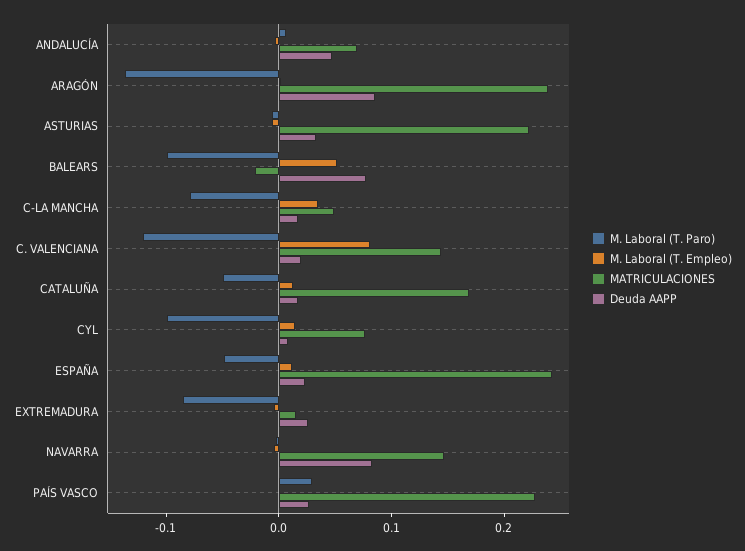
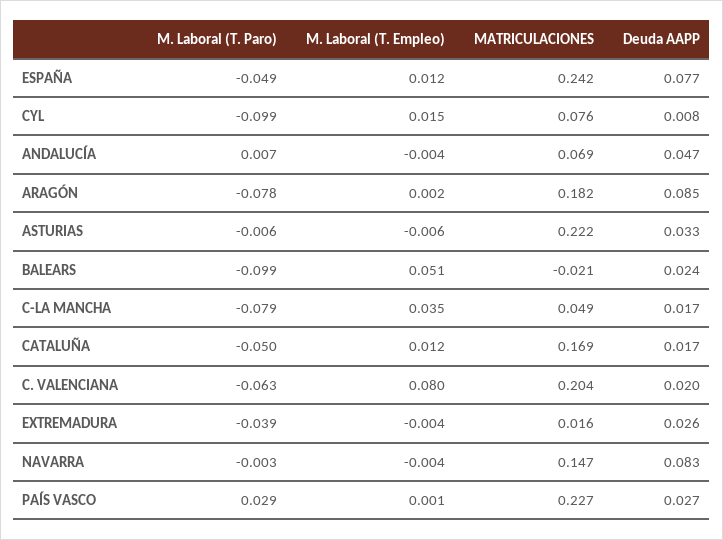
  {
    "M. Laboral (T. Paro)": {
      "ANDALUCÍA": 0.007,
-     "ARAGÓN": -0.14,
+     "ARAGÓN": -0.078,
      "ASTURIAS": -0.006,
      "BALEARS": -0.099,
      "C-LA MANCHA": -0.079,
-     "C. VALENCIANA": -0.12,
+     "C. VALENCIANA": -0.063,
      "CATALUÑA": -0.05,
      "CYL": -0.099,
      "ESPAÑA": -0.049,
-     "EXTREMADURA": -0.08,
+     "EXTREMADURA": -0.039,
      "NAVARRA": -0.003,
      "PAÍS VASCO": 0.029
    },
    "M. Laboral (T. Empleo)": {
      "ANDALUCÍA": -0.004,
      "ARAGÓN": 0.002,
      "ASTURIAS": -0.006,
      "BALEARS": 0.051,
      "C-LA MANCHA": 0.035,
      "C. VALENCIANA": 0.08,
      "CATALUÑA": 0.012,
      "CYL": 0.015,
      "ESPAÑA": 0.012,
      "EXTREMADURA": -0.004,
      "NAVARRA": -0.004,
      "PAÍS VASCO": 0.001
    },
    "MATRICULACIONES": {
      "ANDALUCÍA": 0.069,
-     "ARAGÓN": 0.24,
+     "ARAGÓN": 0.182,
      "ASTURIAS": 0.222,
      "BALEARS": -0.021,
      "C-LA MANCHA": 0.049,
-     "C. VALENCIANA": 0.14,
+     "C. VALENCIANA": 0.204,
      "CATALUÑA": 0.169,
      "CYL": 0.076,
      "ESPAÑA": 0.242,
      "EXTREMADURA": 0.016,
      "NAVARRA": 0.147,
      "PAÍS VASCO": 0.227
    },
    "Deuda AAPP": {
      "ANDALUCÍA": 0.047,
      "ARAGÓN": 0.085,
      "ASTURIAS": 0.033,
-     "BALEARS": 0.08,
+     "BALEARS": 0.024,
      "C-LA MANCHA": 0.017,
      "C. VALENCIANA": 0.02,
      "CATALUÑA": 0.017,
      "CYL": 0.008,
-     "ESPAÑA": 0.02,
+     "ESPAÑA": 0.077,
      "EXTREMADURA": 0.026,
      "NAVARRA": 0.083,
      "PAÍS VASCO": 0.027
    }
  }

